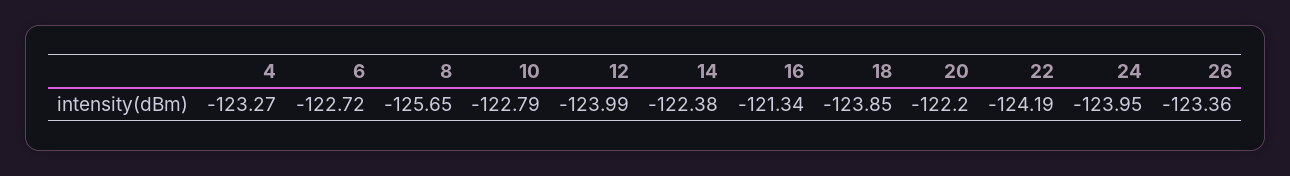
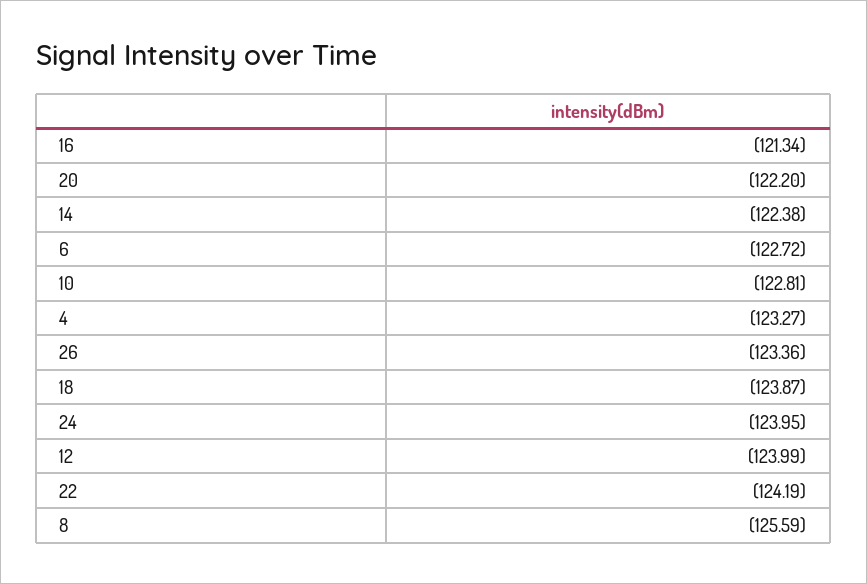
  {
    "4": -123.27,
    "6": -122.72,
-   "8": -125.65,
+   "8": -125.59,
-   "10": -122.79,
+   "10": -122.81,
    "12": -123.99,
    "14": -122.38,
    "16": -121.34,
-   "18": -123.85,
+   "18": -123.87,
    "20": -122.2,
    "22": -124.19,
    "24": -123.95,
    "26": -123.36
  }

